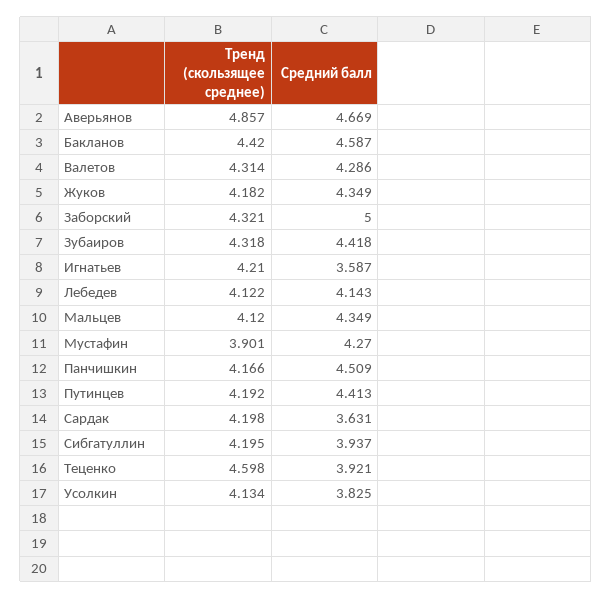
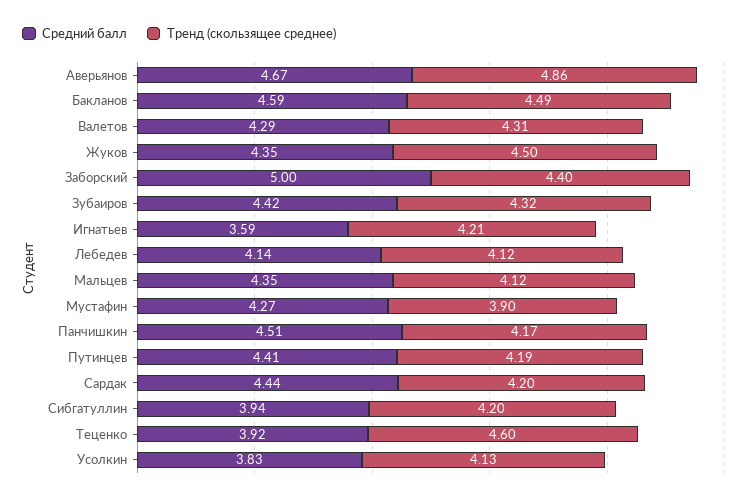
  {
    "Тренд (скользящее среднее)": {
      "Аверьянов": 4.857,
-     "Бакланов": 4.42,
+     "Бакланов": 4.49,
      "Валетов": 4.314,
-     "Жуков": 4.182,
+     "Жуков": 4.5,
-     "Заборский": 4.321,
+     "Заборский": 4.4,
      "Зубаиров": 4.318,
      "Игнатьев": 4.21,
      "Лебедев": 4.122,
      "Мальцев": 4.12,
      "Мустафин": 3.901,
      "Панчишкин": 4.166,
      "Путинцев": 4.192,
      "Сардак": 4.198,
      "Сибгатуллин": 4.195,
      "Теценко": 4.598,
      "Усолкин": 4.134
    },
    "Средний балл": {
      "Аверьянов": 4.669,
      "Бакланов": 4.587,
      "Валетов": 4.286,
      "Жуков": 4.349,
      "Заборский": 5,
      "Зубаиров": 4.418,
      "Игнатьев": 3.587,
      "Лебедев": 4.143,
      "Мальцев": 4.349,
      "Мустафин": 4.27,
      "Панчишкин": 4.509,
      "Путинцев": 4.413,
-     "Сардак": 3.631,
+     "Сардак": 4.44,
      "Сибгатуллин": 3.937,
      "Теценко": 3.921,
      "Усолкин": 3.825
    }
  }

